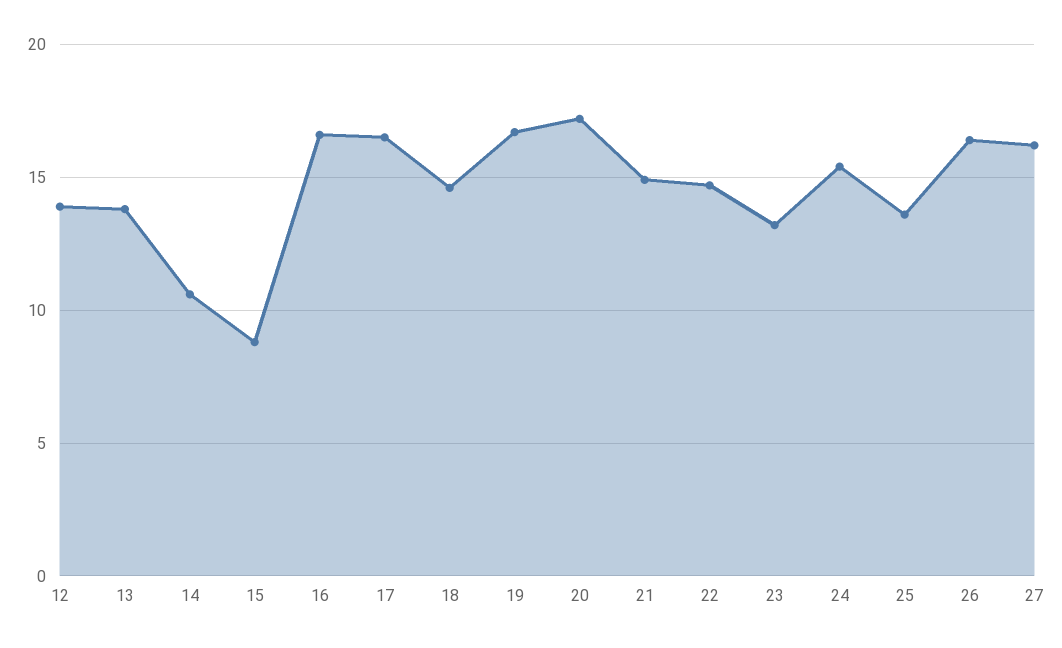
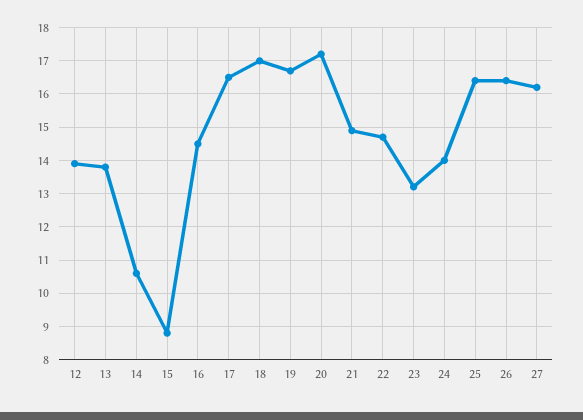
  {
    "12": 14,
    "13": 14,
    "14": 10.5,
    "15": 9,
-   "16": 16.5,
+   "16": 14.5,
    "17": 16.5,
-   "18": 14.5,
+   "18": 17,
    "19": 16.5,
    "20": 17,
    "21": 15,
    "22": 14.5,
    "23": 13,
-   "24": 15.5,
+   "24": 14,
-   "25": 13.5,
+   "25": 16.5,
    "26": 16.5,
    "27": 16
  }

